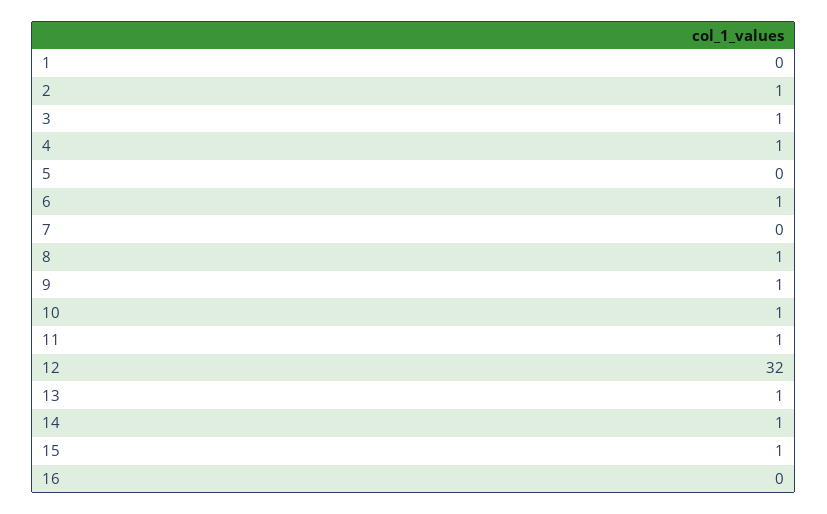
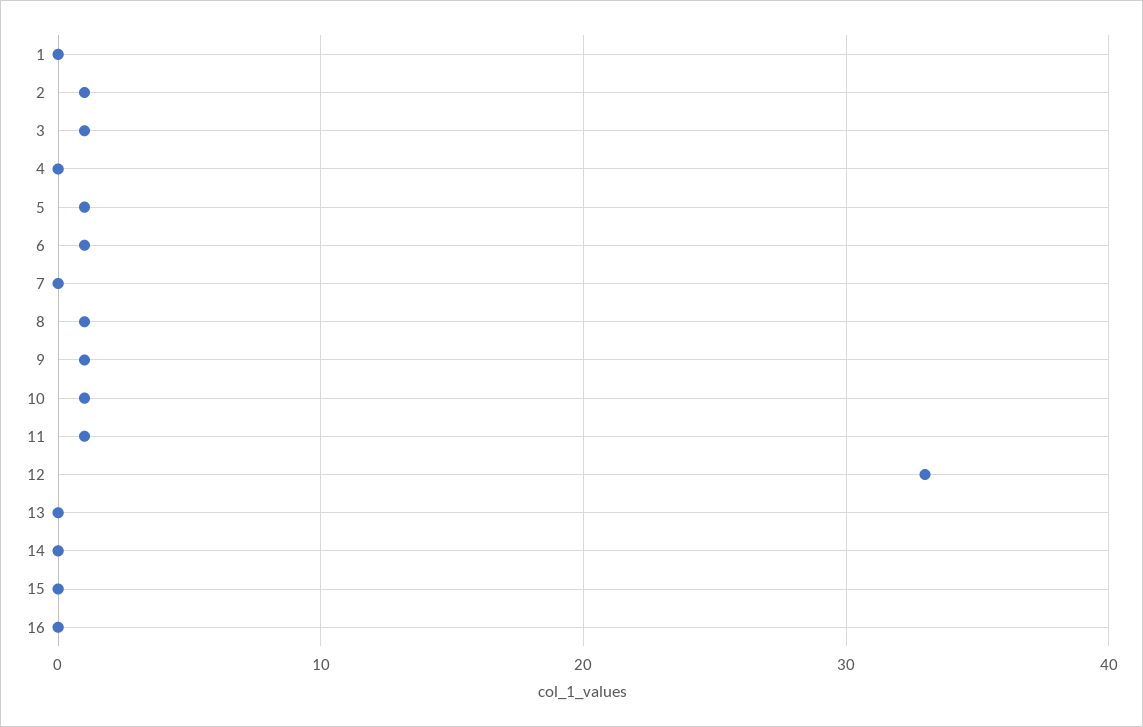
  {
    "1": 0,
    "2": 1,
    "3": 1,
-   "4": 1,
+   "4": 0,
-   "5": 0,
+   "5": 1,
    "6": 1,
    "7": 0,
    "8": 1,
    "9": 1,
    "10": 1,
    "11": 1,
-   "12": 32,
+   "12": 33,
-   "13": 1,
+   "13": 0,
-   "14": 1,
+   "14": 0,
-   "15": 1,
+   "15": 0,
    "16": 0
  }

